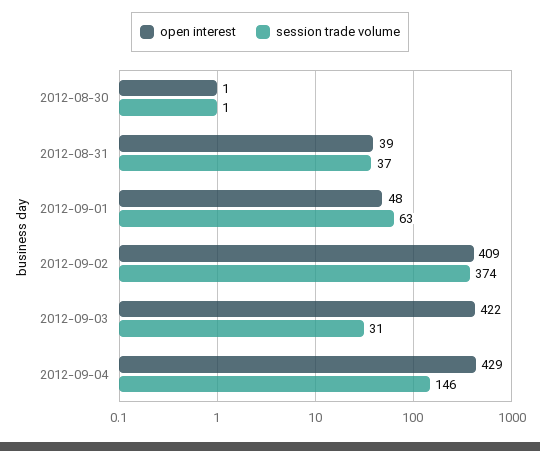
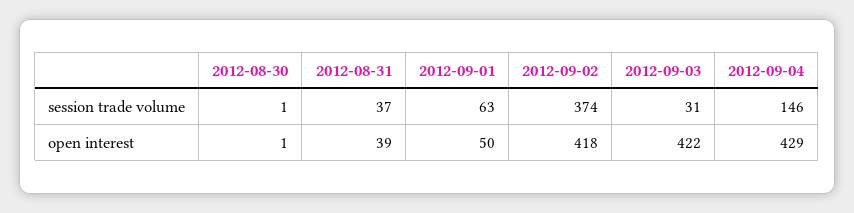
  {
    "open interest": {
      "2012-08-30": 1,
      "2012-08-31": 39,
-     "2012-09-01": 48,
+     "2012-09-01": 50,
-     "2012-09-02": 409,
+     "2012-09-02": 418,
      "2012-09-03": 422,
      "2012-09-04": 429
    },
    "session trade volume": {
      "2012-08-30": 1,
      "2012-08-31": 37,
      "2012-09-01": 63,
      "2012-09-02": 374,
      "2012-09-03": 31,
      "2012-09-04": 146
    }
  }

